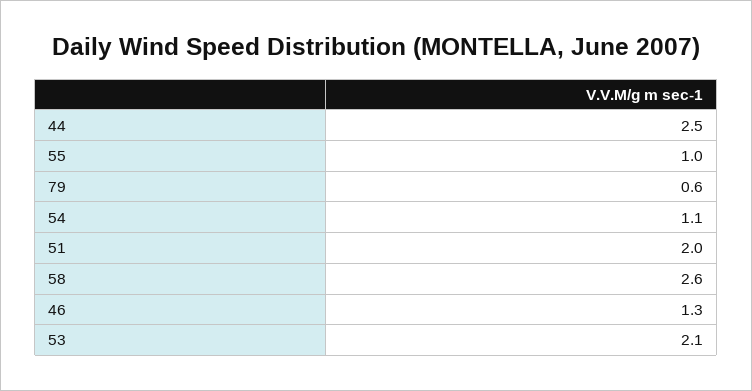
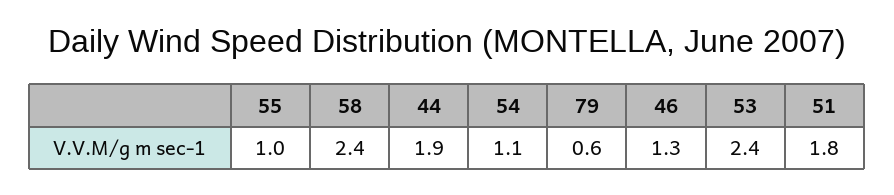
  {
-   "44": 2.5,
+   "44": 1.9,
    "55": 1,
    "79": 0.6,
    "54": 1.1,
-   "51": 2,
+   "51": 1.8,
-   "58": 2.6,
+   "58": 2.4,
    "46": 1.3,
-   "53": 2.1
+   "53": 2.4
  }

